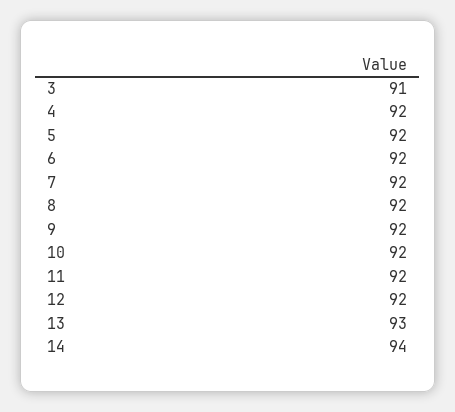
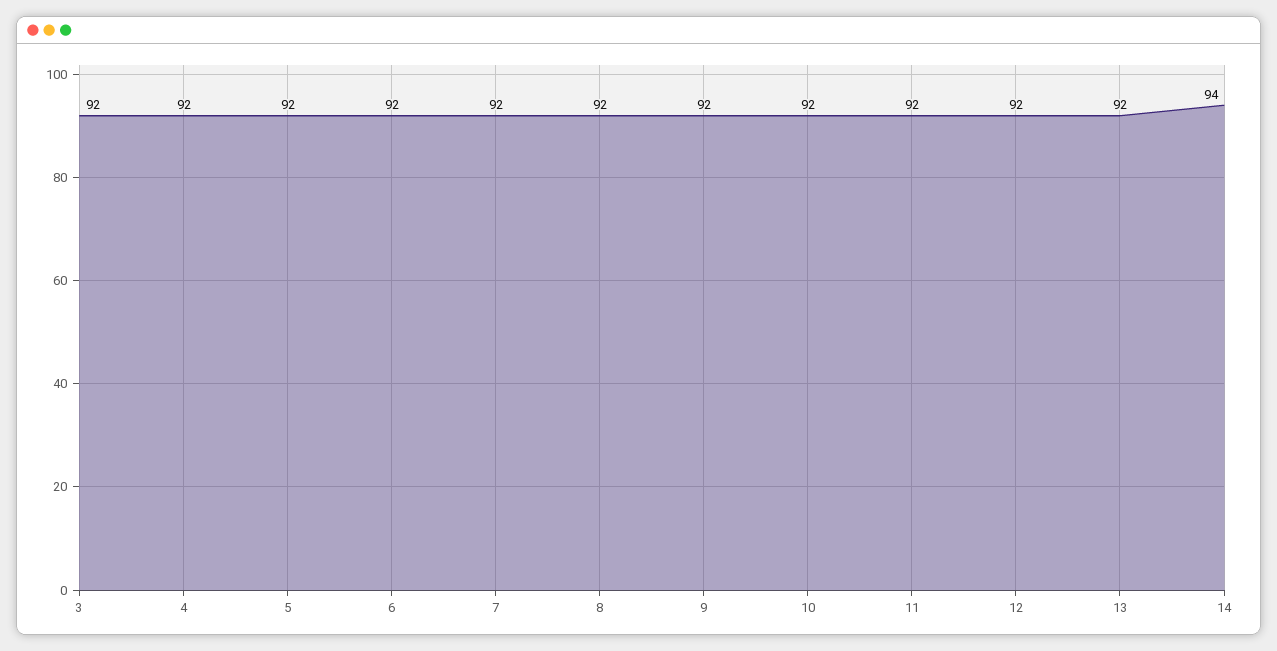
  {
-   "3": 91,
+   "3": 92,
    "4": 92,
    "5": 92,
    "6": 92,
    "7": 92,
    "8": 92,
    "9": 92,
    "10": 92,
    "11": 92,
    "12": 92,
-   "13": 93,
+   "13": 92,
    "14": 94
  }

